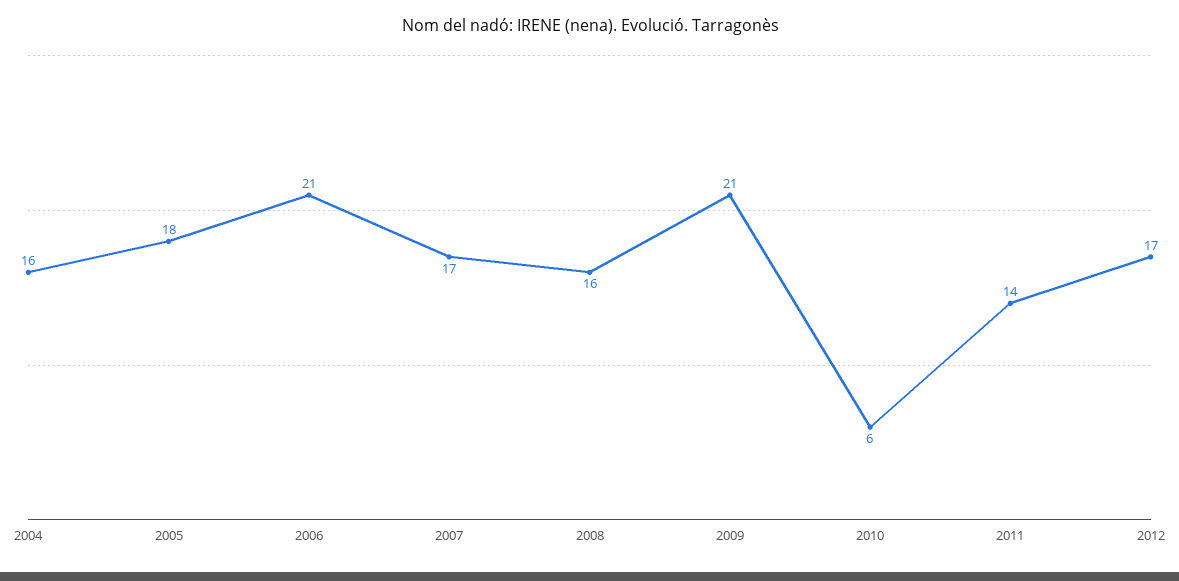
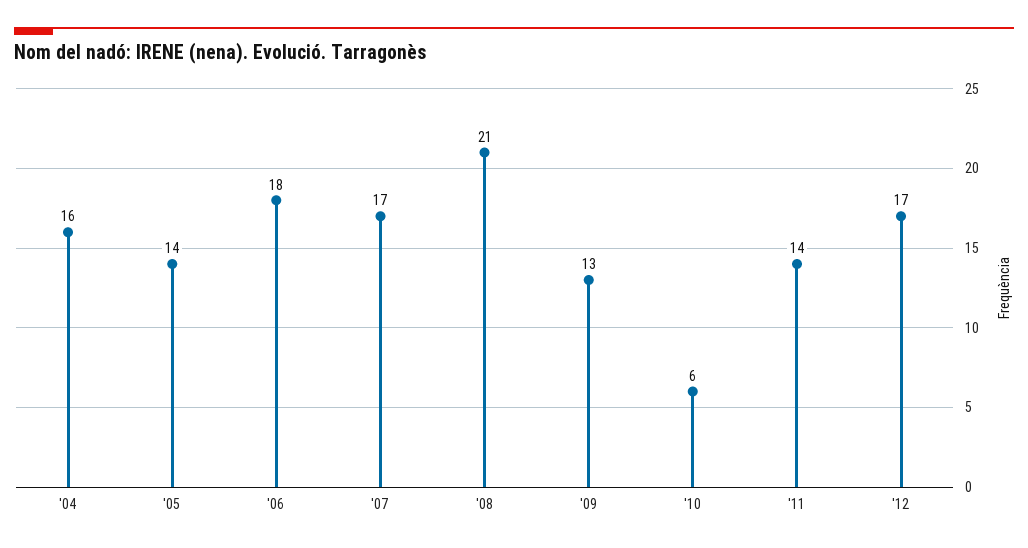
  {
    "2004": 16,
-   "2005": 18,
+   "2005": 14,
-   "2006": 21,
+   "2006": 18,
    "2007": 17,
-   "2008": 16,
+   "2008": 21,
-   "2009": 21,
+   "2009": 13,
    "2010": 6,
    "2011": 14,
    "2012": 17
  }

